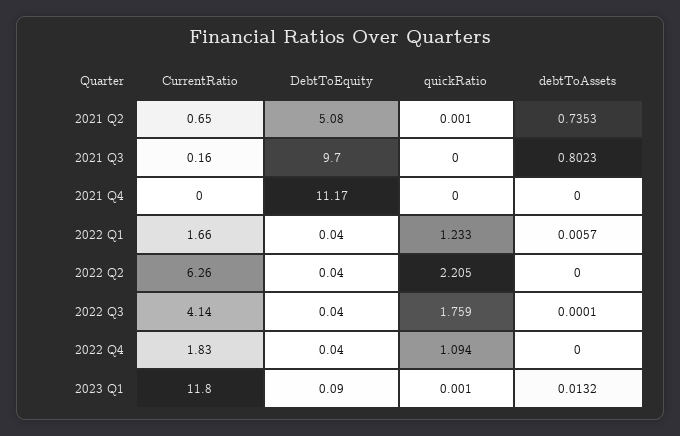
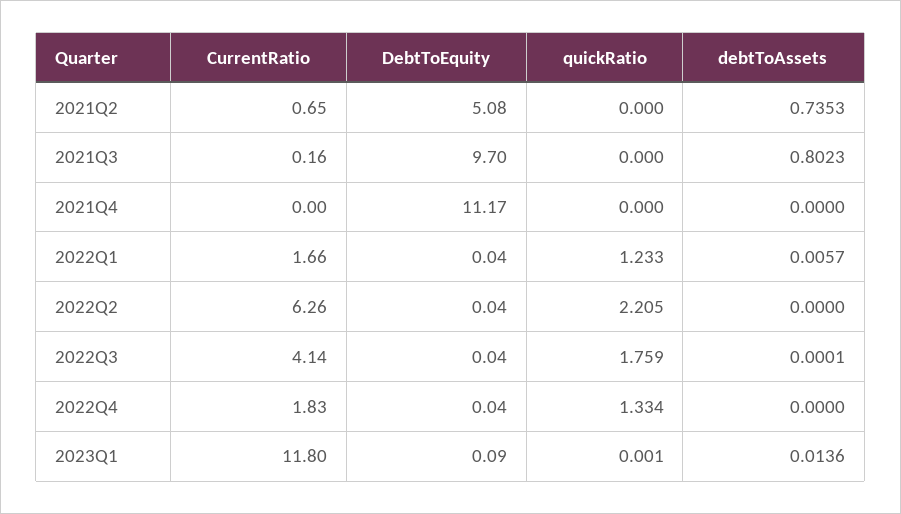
  {
    "CurrentRatio": {
      "2021 Q2": 0.65,
      "2021 Q3": 0.16,
      "2021 Q4": 0,
      "2022 Q1": 1.66,
      "2022 Q2": 6.26,
      "2022 Q3": 4.14,
      "2022 Q4": 1.83,
      "2023 Q1": 11.8
    },
    "DebtToEquity": {
      "2021 Q2": 5.08,
      "2021 Q3": 9.7,
      "2021 Q4": 11.17,
      "2022 Q1": 0.04,
      "2022 Q2": 0.04,
      "2022 Q3": 0.04,
      "2022 Q4": 0.04,
      "2023 Q1": 0.09
    },
    "quickRatio": {
-     "2021 Q2": 0.001,
+     "2021 Q2": 0,
      "2021 Q3": 0,
      "2021 Q4": 0,
      "2022 Q1": 1.233,
      "2022 Q2": 2.205,
      "2022 Q3": 1.759,
-     "2022 Q4": 1.094,
+     "2022 Q4": 1.334,
      "2023 Q1": 0.001
    },
    "debtToAssets": {
      "2021 Q2": 0.7353,
      "2021 Q3": 0.8023,
      "2021 Q4": 0,
      "2022 Q1": 0.0057,
      "2022 Q2": 0,
      "2022 Q3": 0.0001,
      "2022 Q4": 0,
-     "2023 Q1": 0.0132
+     "2023 Q1": 0.0136
    }
  }

